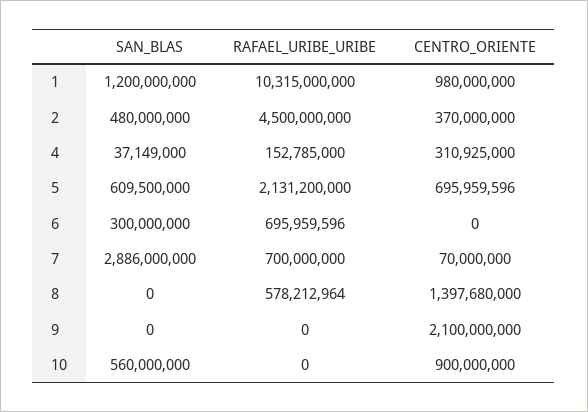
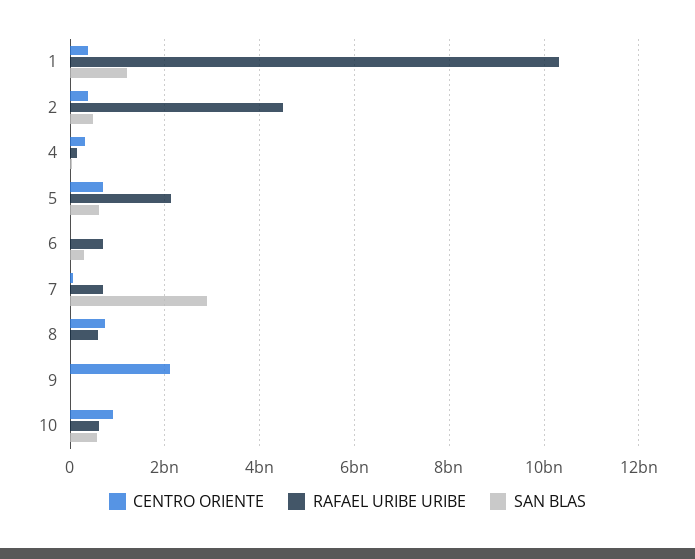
  {
    "SAN_BLAS": {
      "1": 1200000000,
      "2": 480000000,
      "4": 37149000,
      "5": 609500000,
      "6": 300000000,
      "7": 2886000000,
      "8": 0,
      "9": 0,
      "10": 560000000
    },
    "RAFAEL_URIBE_URIBE": {
      "1": 10315000000,
      "2": 4500000000,
      "4": 152785000,
      "5": 2131200000,
      "6": 695959596,
      "7": 700000000,
      "8": 578212964,
      "9": 0,
-     "10": 0
+     "10": 600000000
    },
    "CENTRO_ORIENTE": {
-     "1": 980000000,
+     "1": 400000000,
      "2": 370000000,
      "4": 310925000,
      "5": 695959596,
      "6": 0,
      "7": 70000000,
-     "8": 1397680000,
+     "8": 800000000,
      "9": 2100000000,
      "10": 900000000
    }
  }

